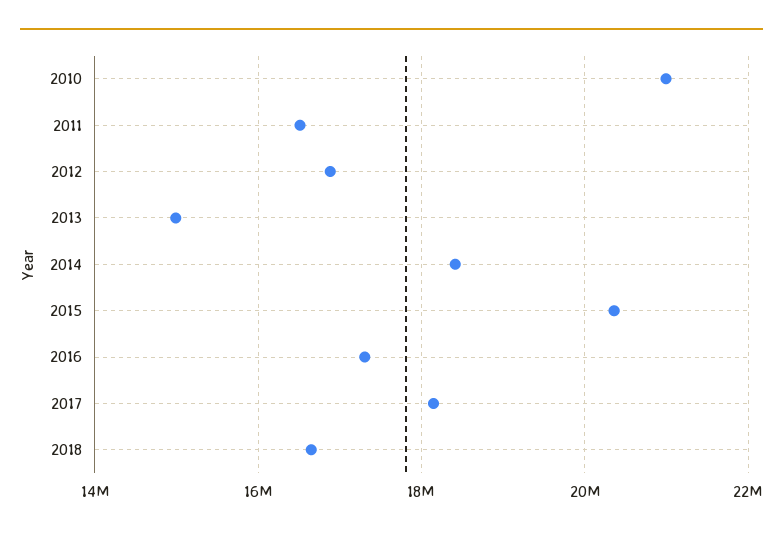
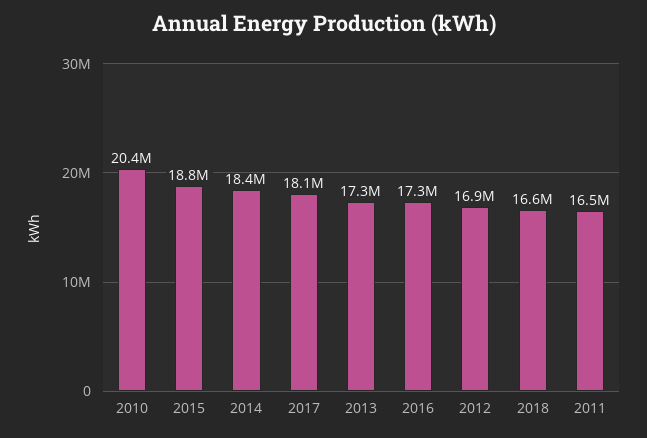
  {
-   "2010": 21000000,
+   "2010": 20400000,
    "2011": 16500000,
    "2012": 16900000,
-   "2013": 15000000,
+   "2013": 17300000,
    "2014": 18400000,
-   "2015": 20400000,
+   "2015": 18800000,
    "2016": 17300000,
    "2017": 18100000,
    "2018": 16600000
  }

